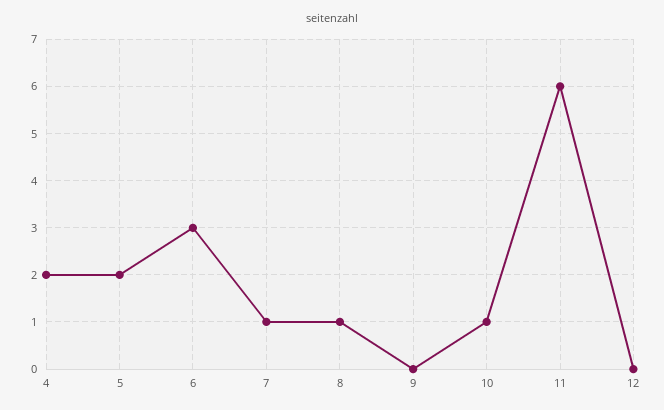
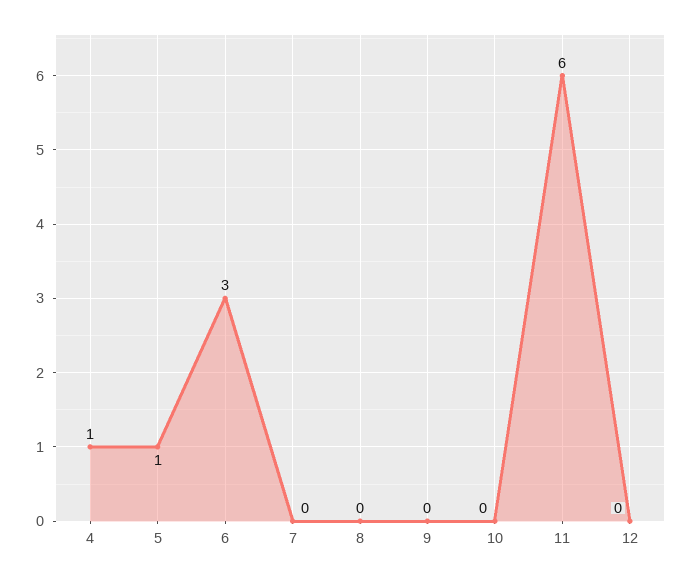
  {
-   "4": 2,
+   "4": 1,
-   "5": 2,
+   "5": 1,
    "6": 3,
-   "7": 1,
+   "7": 0,
-   "8": 1,
+   "8": 0,
    "9": 0,
-   "10": 1,
+   "10": 0,
    "11": 6,
    "12": 0
  }

